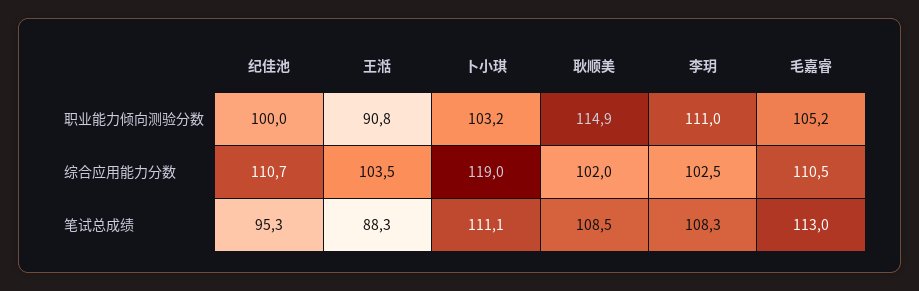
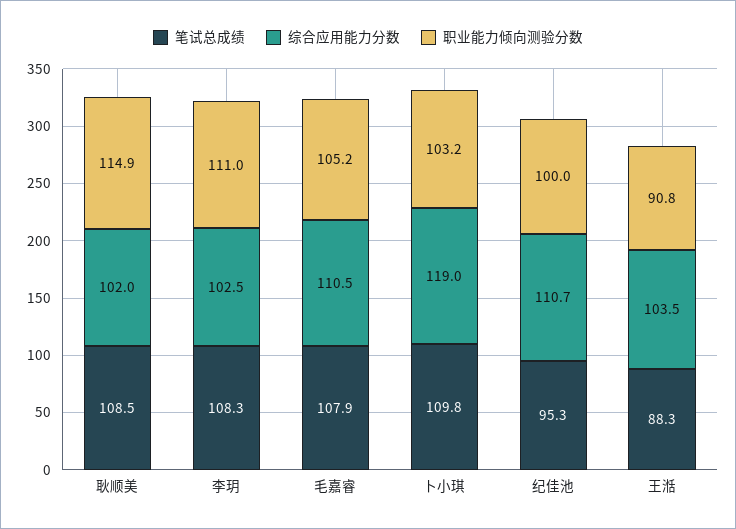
  {
    "职业能力倾向测验分数": {
      "纪佳池": 100,
      "王湉": 90.8,
      "卜小琪": 103.2,
      "耿顺美": 114.9,
      "李玥": 111,
      "毛嘉睿": 105.2
    },
    "综合应用能力分数": {
      "纪佳池": 110.7,
      "王湉": 103.5,
      "卜小琪": 119,
      "耿顺美": 102,
      "李玥": 102.5,
      "毛嘉睿": 110.5
    },
    "笔试总成绩": {
      "纪佳池": 95.3,
      "王湉": 88.3,
-     "卜小琪": 111.1,
+     "卜小琪": 109.8,
      "耿顺美": 108.5,
      "李玥": 108.3,
-     "毛嘉睿": 113
+     "毛嘉睿": 107.9
    }
  }

